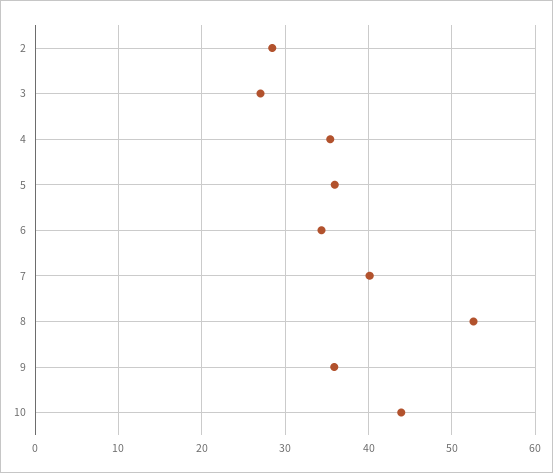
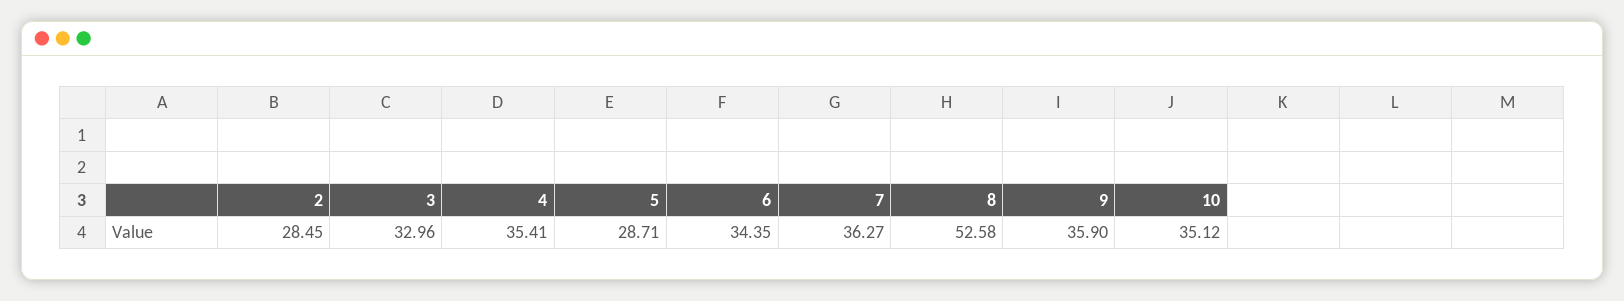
  {
    "2": 28.45,
-   "3": 27,
+   "3": 32.96,
    "4": 35.41,
-   "5": 36,
+   "5": 28.71,
    "6": 34.35,
-   "7": 40,
+   "7": 36.27,
    "8": 52.58,
    "9": 35.9,
-   "10": 44
+   "10": 35.12
  }

